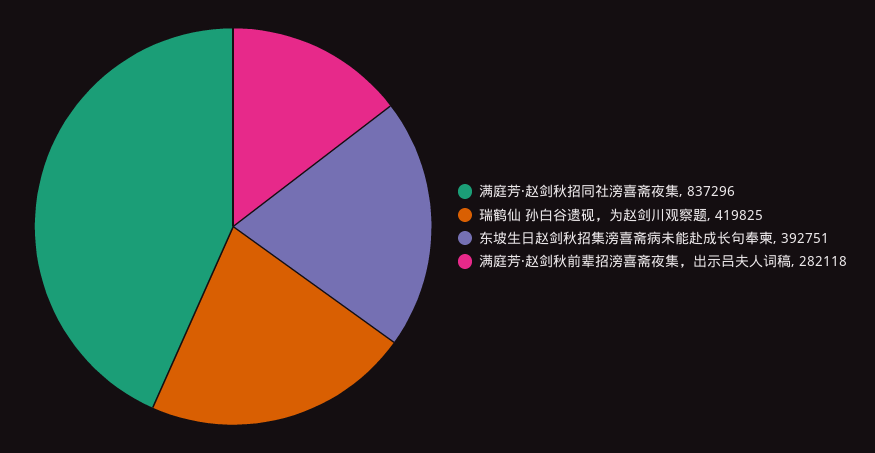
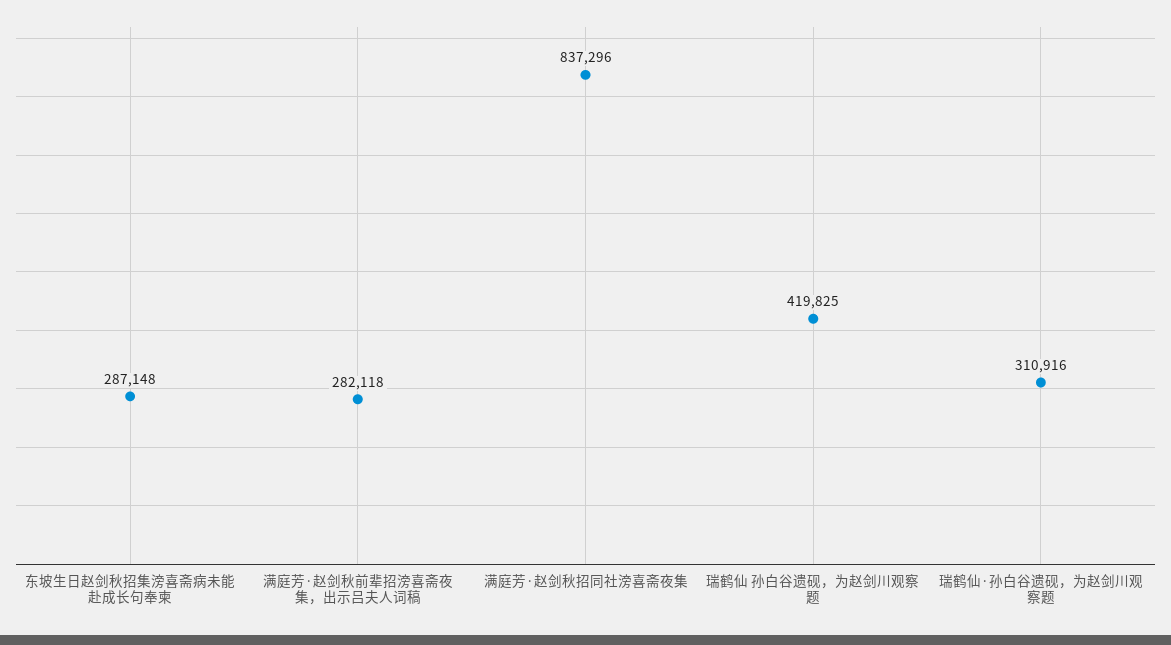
  {
    "满庭芳·赵剑秋招同社滂喜斋夜集": 837296,
    "瑞鹤仙 孙白谷遗砚，为赵剑川观察题": 419825,
-   "东坡生日赵剑秋招集滂喜斋病未能赴成长句奉柬": 392751,
+   "东坡生日赵剑秋招集滂喜斋病未能赴成长句奉柬": 287148,
-   "满庭芳·赵剑秋前辈招滂喜斋夜集，出示吕夫人词稿": 282118
+   "满庭芳·赵剑秋前辈招滂喜斋夜集，出示吕夫人词稿": 282118,
+   "瑞鹤仙·孙白谷遗砚，为赵剑川观察题": 310916
  }

